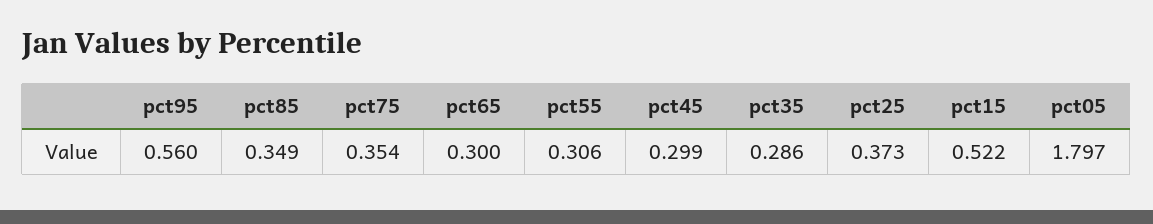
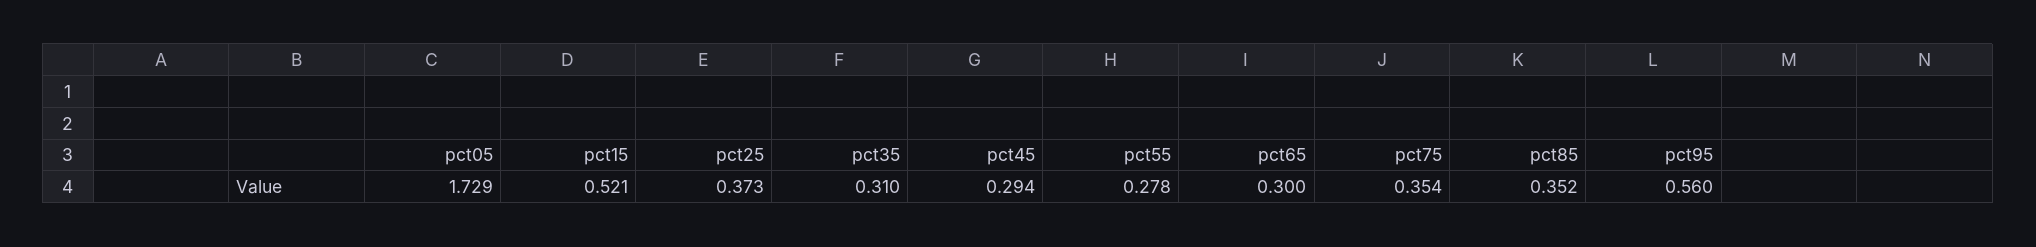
  {
    "pct95": 0.56,
-   "pct85": 0.349,
+   "pct85": 0.352,
    "pct75": 0.354,
    "pct65": 0.3,
-   "pct55": 0.306,
+   "pct55": 0.278,
-   "pct45": 0.299,
+   "pct45": 0.294,
-   "pct35": 0.286,
+   "pct35": 0.31,
    "pct25": 0.373,
-   "pct15": 0.522,
+   "pct15": 0.521,
-   "pct05": 1.797
+   "pct05": 1.729
  }

